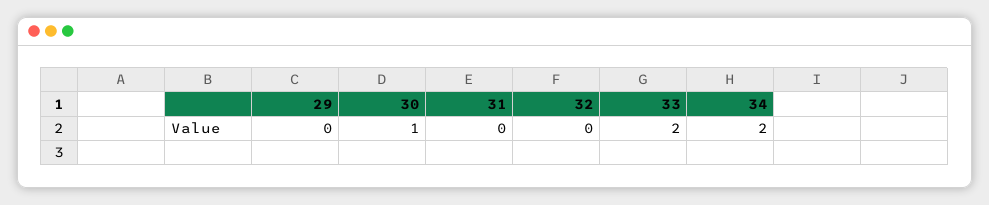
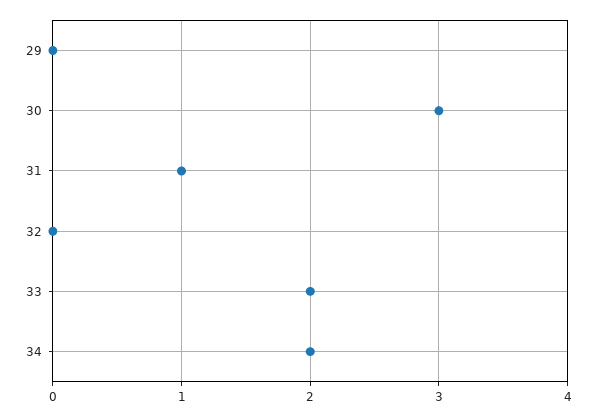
  {
    "29": 0,
-   "30": 1,
+   "30": 3,
-   "31": 0,
+   "31": 1,
    "32": 0,
    "33": 2,
    "34": 2
  }

